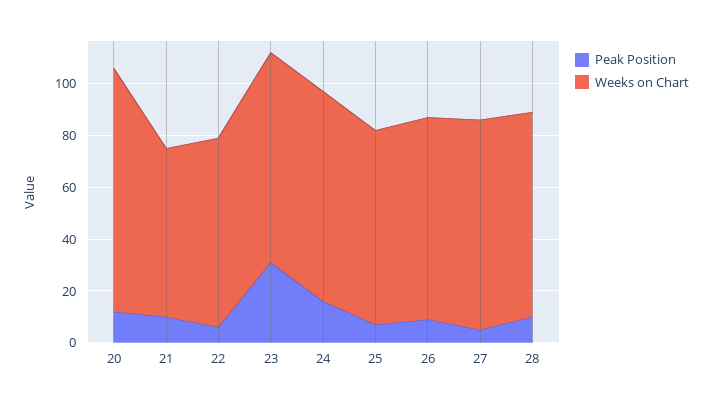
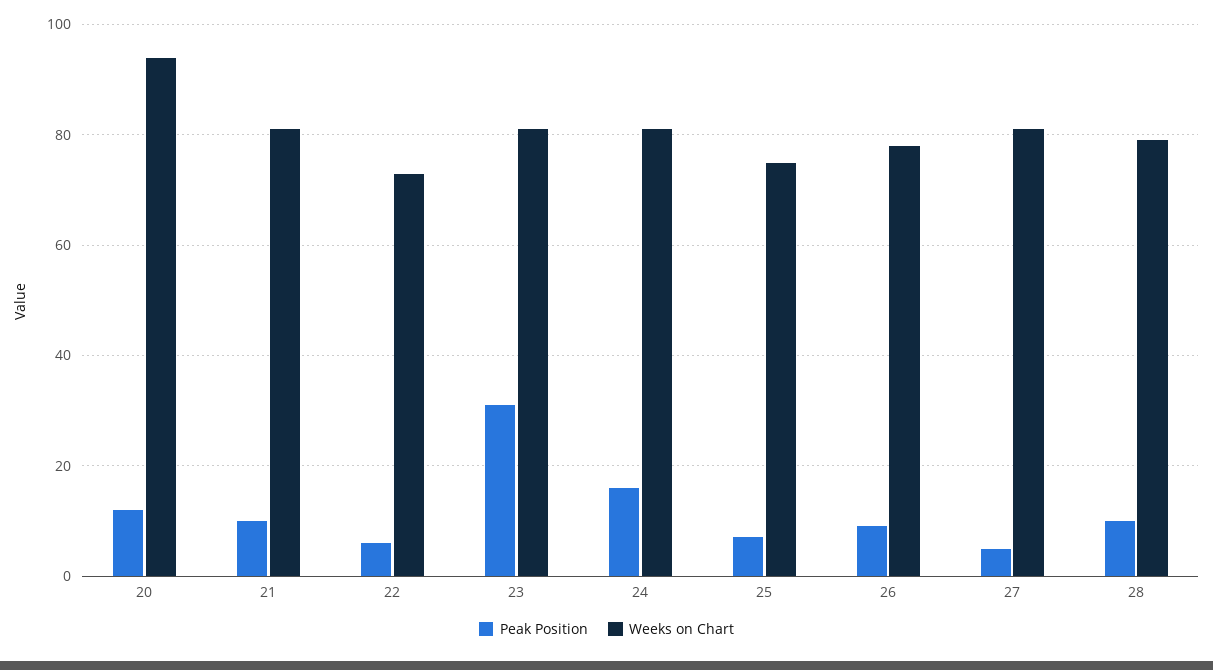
  {
    "Peak Position": {
      "20": 10,
      "21": 10,
      "22": 5,
      "23": 30,
      "24": 15,
      "25": 5,
      "26": 10,
      "27": 5,
      "28": 10
    },
    "Weeks on Chart": {
      "20": 95,
-     "21": 65,
+     "21": 80,
      "22": 75,
      "23": 80,
      "24": 80,
      "25": 75,
      "26": 80,
      "27": 80,
      "28": 80
    }
  }

